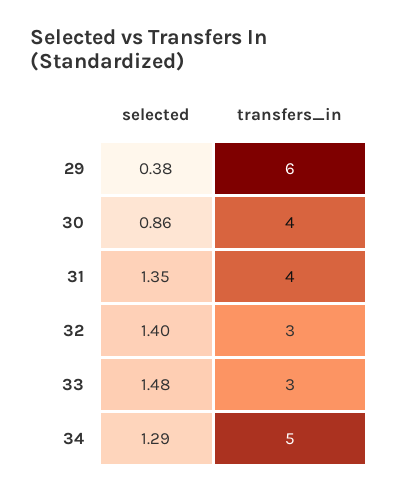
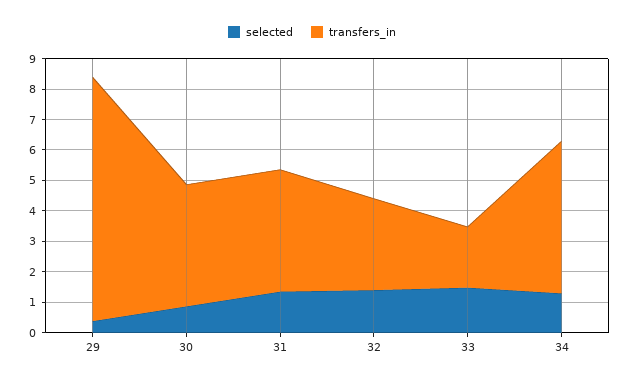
  {
    "selected": {
      "29": 0.38,
      "30": 0.86,
      "31": 1.35,
      "32": 1.4,
      "33": 1.48,
      "34": 1.29
    },
    "transfers_in": {
-     "29": 6,
+     "29": 8,
      "30": 4,
      "31": 4,
      "32": 3,
-     "33": 3,
+     "33": 2,
      "34": 5
    }
  }

